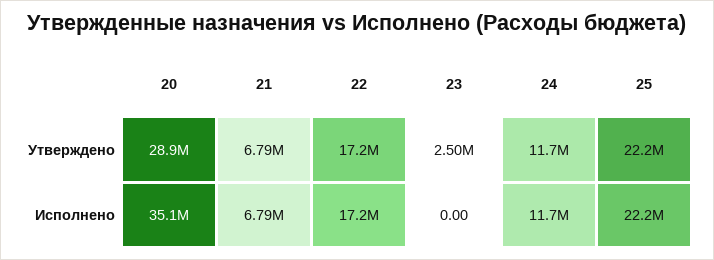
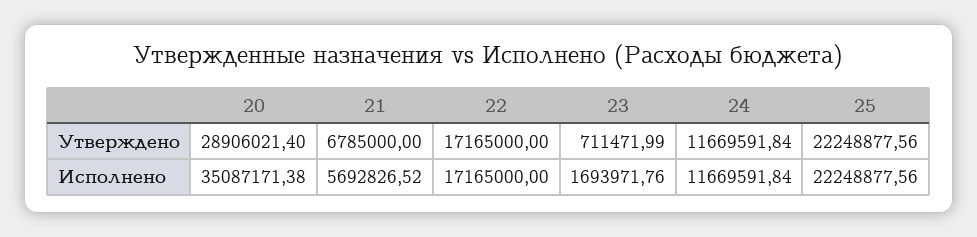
  {
    "20": {
      "Утверждено": 28906021.4,
      "Исполнено": 35087171.38
    },
    "21": {
      "Утверждено": 6785000,
-     "Исполнено": 6790000
+     "Исполнено": 5692826.52
    },
    "22": {
      "Утверждено": 17165000,
      "Исполнено": 17165000
    },
    "23": {
-     "Утверждено": 2500000,
+     "Утверждено": 711471.99,
-     "Исполнено": 0
+     "Исполнено": 1693971.76
    },
    "24": {
      "Утверждено": 11669591.84,
      "Исполнено": 11669591.84
    },
    "25": {
      "Утверждено": 22248877.56,
      "Исполнено": 22248877.56
    }
  }

